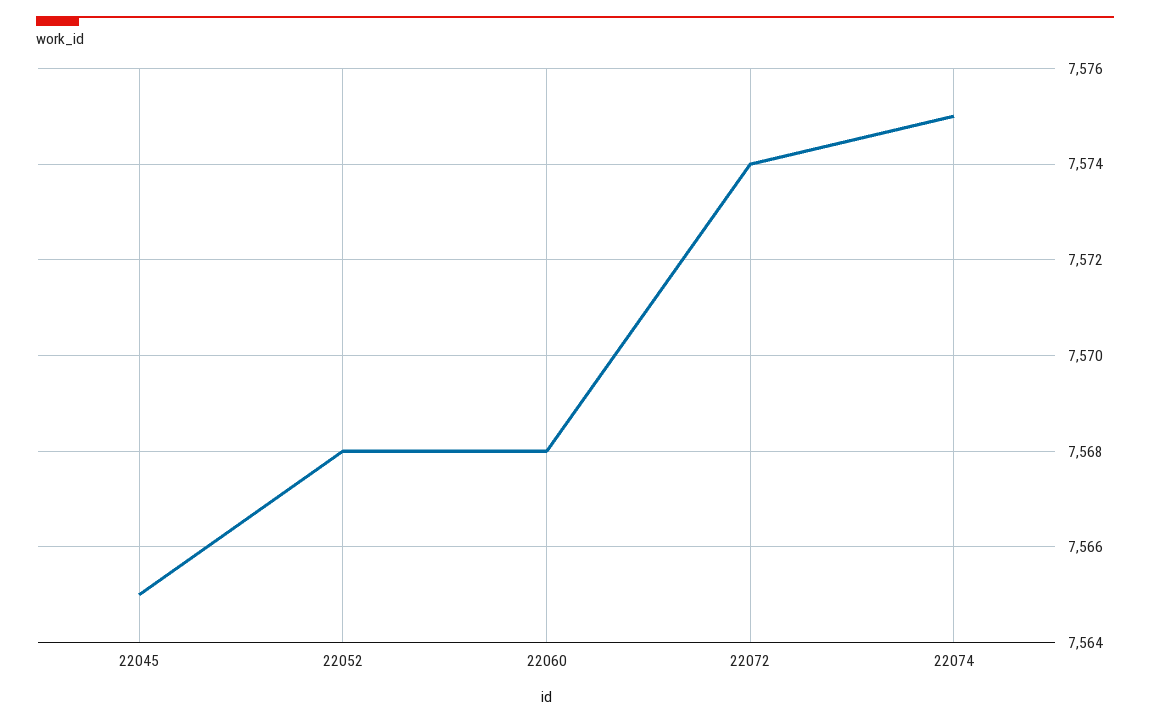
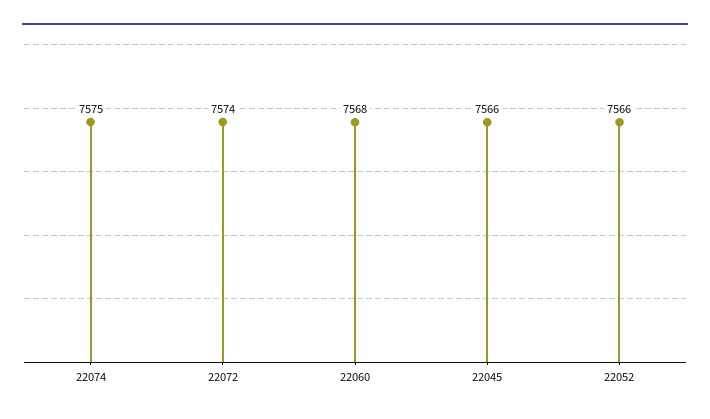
  {
-   "22045": 7565,
+   "22045": 7566,
-   "22052": 7568,
+   "22052": 7566,
    "22060": 7568,
    "22072": 7574,
    "22074": 7575
  }

